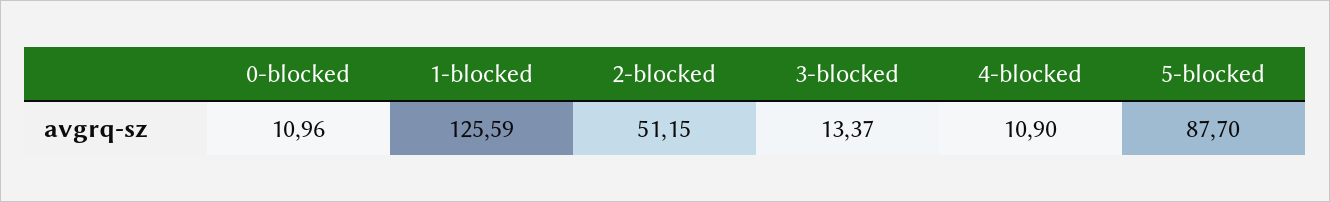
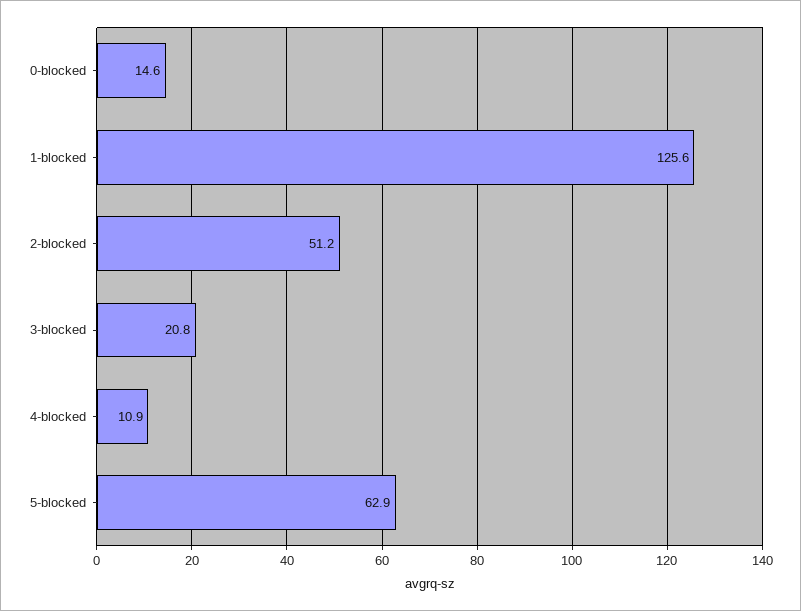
  {
-   "0-blocked": 10.96,
+   "0-blocked": 14.6,
    "1-blocked": 125.59,
    "2-blocked": 51.15,
-   "3-blocked": 13.37,
+   "3-blocked": 20.8,
    "4-blocked": 10.9,
-   "5-blocked": 87.7
+   "5-blocked": 62.9
  }

